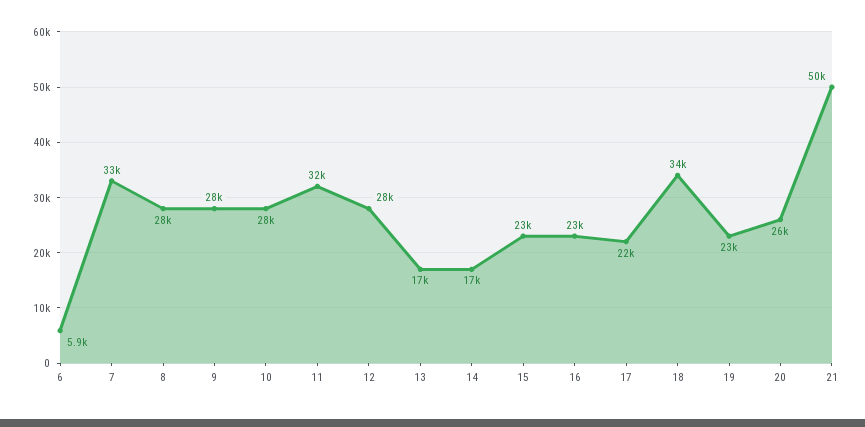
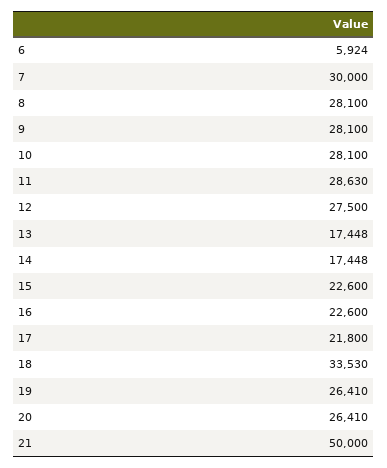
  {
    "6": 5924,
-   "7": 33000,
+   "7": 30000,
    "8": 28100,
    "9": 28100,
    "10": 28100,
-   "11": 32000,
+   "11": 28630,
    "12": 27500,
    "13": 17448,
    "14": 17448,
    "15": 22600,
    "16": 22600,
    "17": 21800,
    "18": 33530,
-   "19": 23000,
+   "19": 26410,
    "20": 26410,
    "21": 50000
  }

